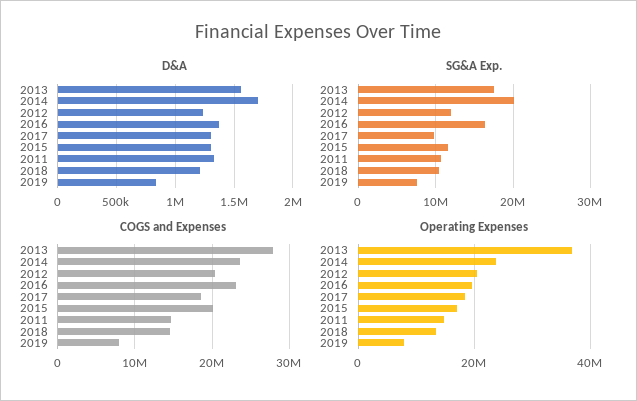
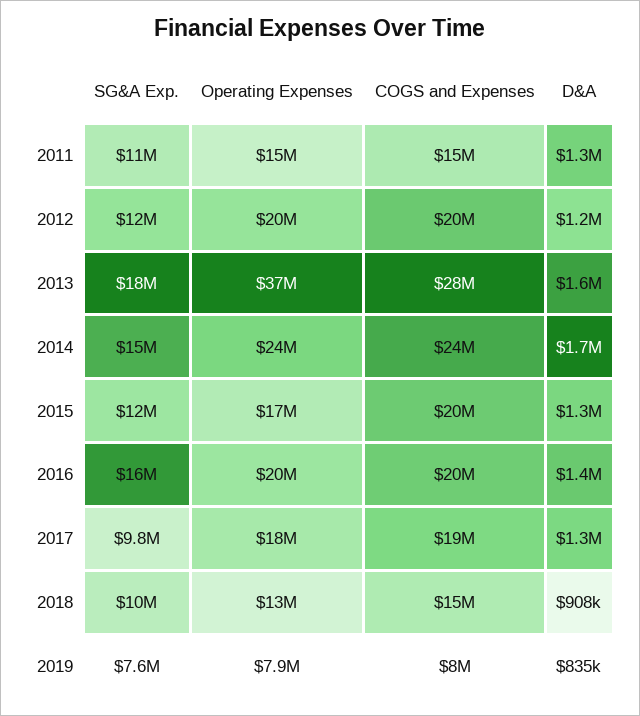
  {
    "D&A": {
      "2013": 1600000,
      "2014": 1700000,
      "2012": 1200000,
      "2016": 1400000,
      "2017": 1300000,
      "2015": 1300000,
      "2011": 1300000,
-     "2018": 1200000,
+     "2018": 908000,
      "2019": 835000
    },
    "SG&A Exp.": {
      "2013": 18000000,
-     "2014": 20000000,
+     "2014": 15000000,
      "2012": 12000000,
      "2016": 16000000,
      "2017": 9800000,
      "2015": 12000000,
      "2011": 11000000,
      "2018": 10000000,
      "2019": 7600000
    },
    "COGS and Expenses": {
      "2013": 28000000,
      "2014": 24000000,
      "2012": 20000000,
-     "2016": 23000000,
+     "2016": 20000000,
      "2017": 19000000,
      "2015": 20000000,
      "2011": 15000000,
      "2018": 15000000,
      "2019": 8000000
    },
    "Operating Expenses": {
      "2013": 37000000,
      "2014": 24000000,
      "2012": 20000000,
      "2016": 20000000,
      "2017": 18000000,
      "2015": 17000000,
      "2011": 15000000,
      "2018": 13000000,
      "2019": 7900000
    }
  }

